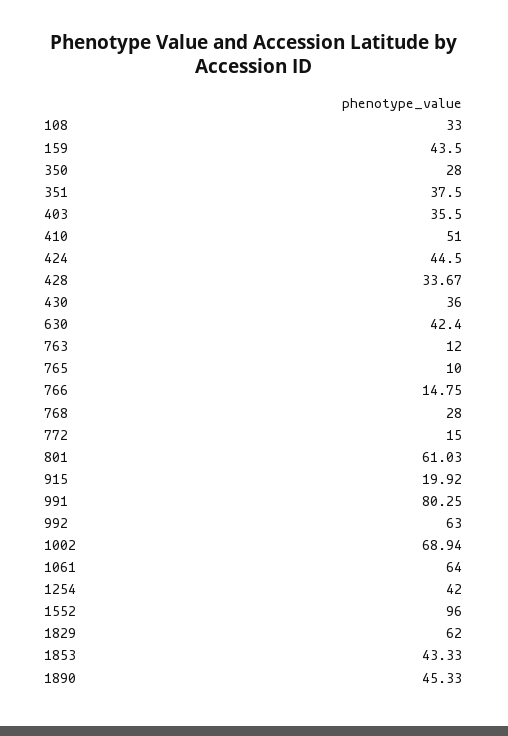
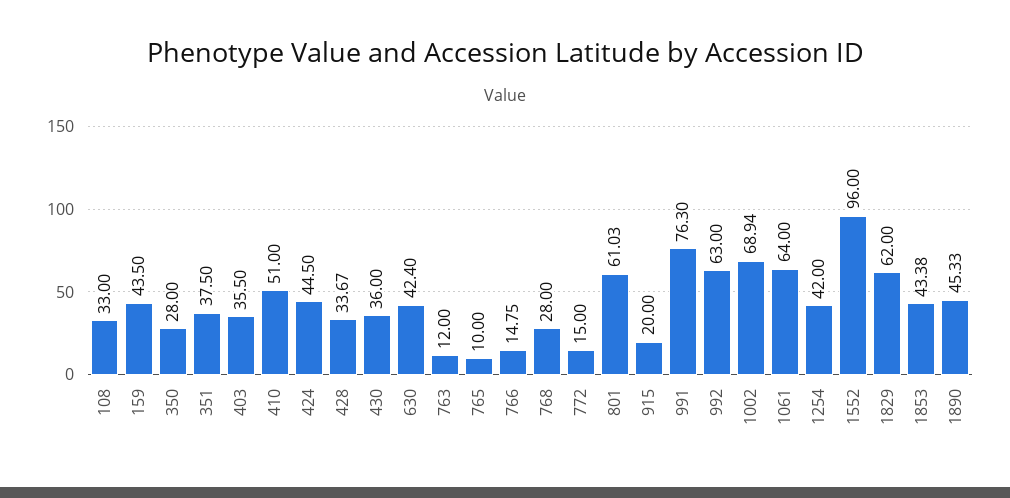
  {
    "108": 33,
    "159": 43.5,
    "350": 28,
    "351": 37.5,
    "403": 35.5,
    "410": 51,
    "424": 44.5,
    "428": 33.67,
    "430": 36,
    "630": 42.4,
    "763": 12,
    "765": 10,
    "766": 14.75,
    "768": 28,
    "772": 15,
    "801": 61.03,
-   "915": 19.92,
+   "915": 20,
-   "991": 80.25,
+   "991": 76.3,
    "992": 63,
    "1002": 68.94,
    "1061": 64,
    "1254": 42,
    "1552": 96,
    "1829": 62,
-   "1853": 43.33,
+   "1853": 43.38,
    "1890": 45.33
  }

